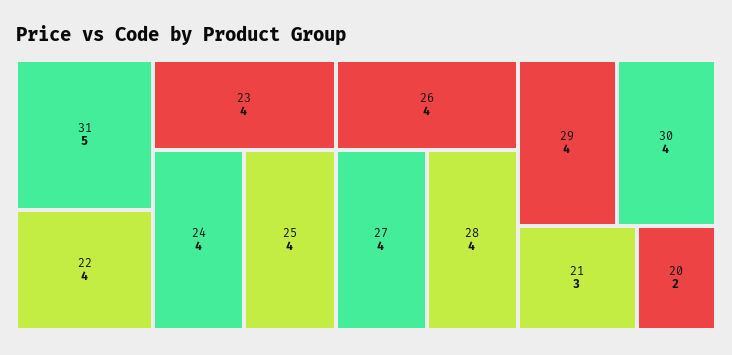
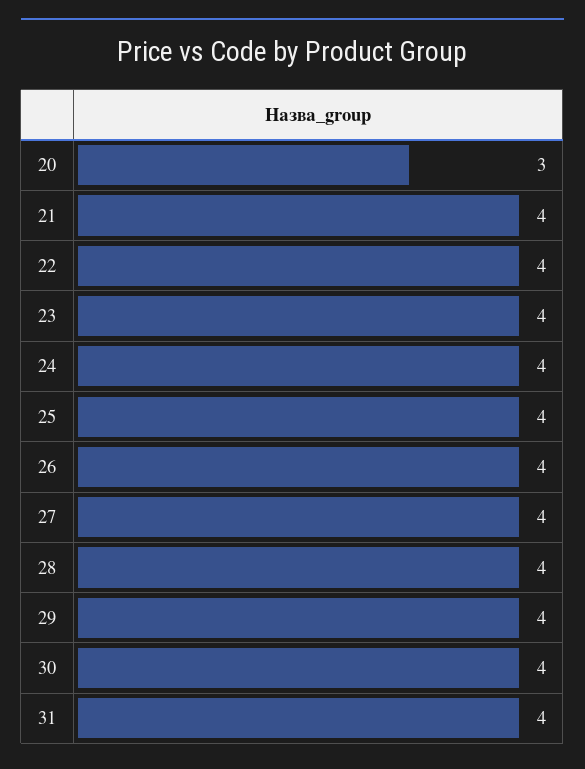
  {
-   "31": 5,
+   "31": 4,
    "22": 4,
    "23": 4,
    "24": 4,
    "25": 4,
    "26": 4,
    "27": 4,
    "28": 4,
    "29": 4,
    "30": 4,
-   "21": 3,
+   "21": 4,
-   "20": 2
+   "20": 3
  }

